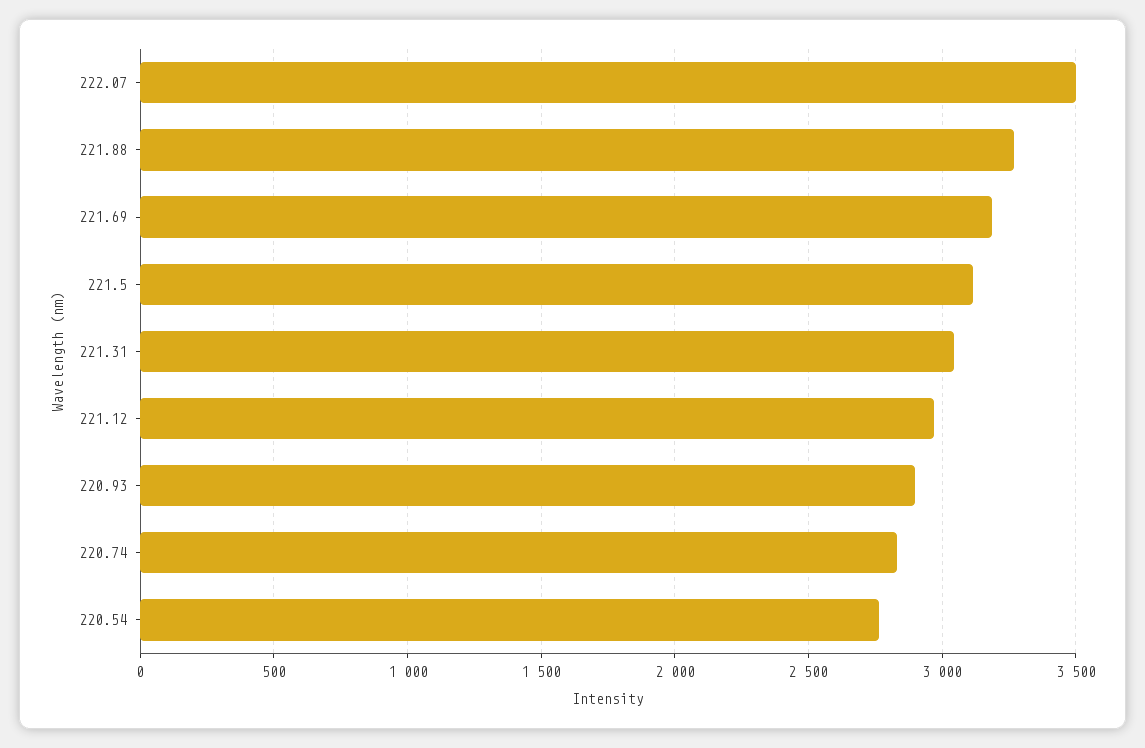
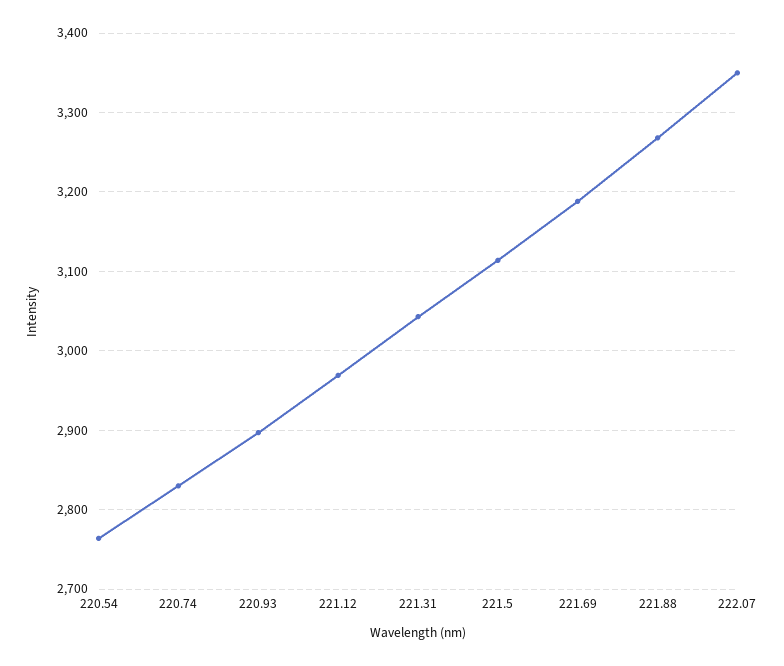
  {
-   "222.07": 3500,
+   "222.07": 3350,
    "221.88": 3270,
    "221.69": 3190,
    "221.5": 3110,
    "221.31": 3040,
    "221.12": 2970,
    "220.93": 2900,
    "220.74": 2830,
    "220.54": 2760
  }

